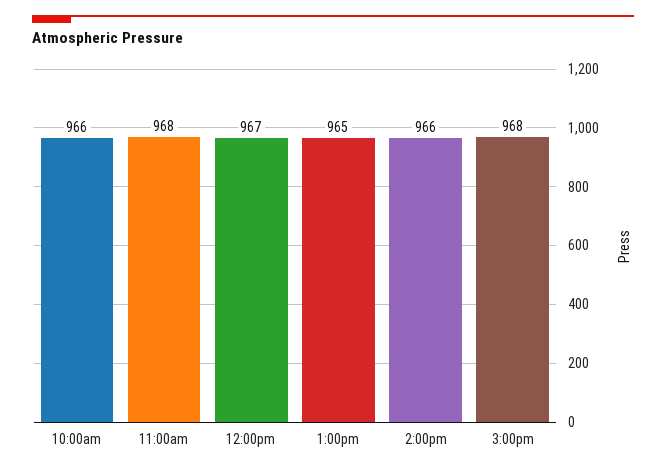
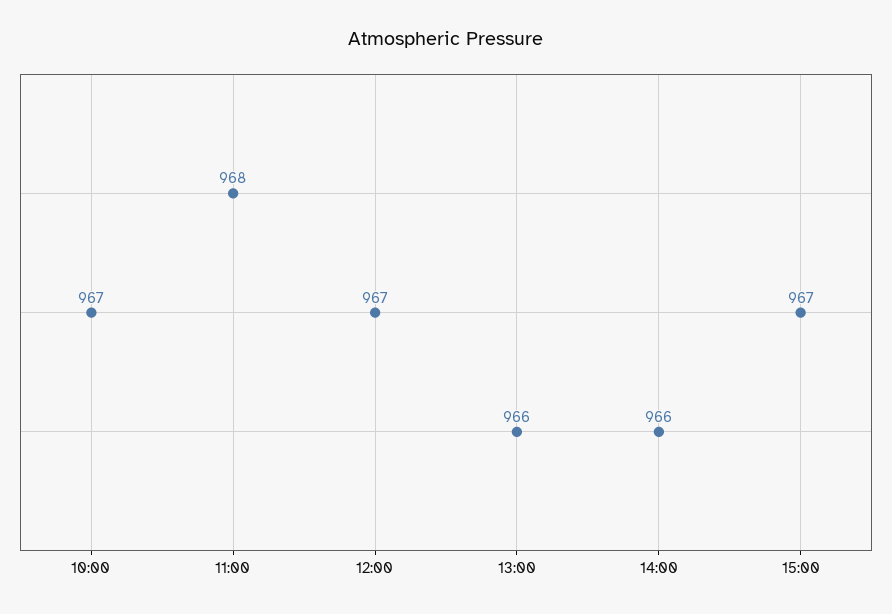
  {
-   "10:00am": 966,
+   "10:00am": 967,
    "11:00am": 968,
    "12:00pm": 967,
-   "1:00pm": 965,
+   "1:00pm": 966,
    "2:00pm": 966,
-   "3:00pm": 968
+   "3:00pm": 967
  }

